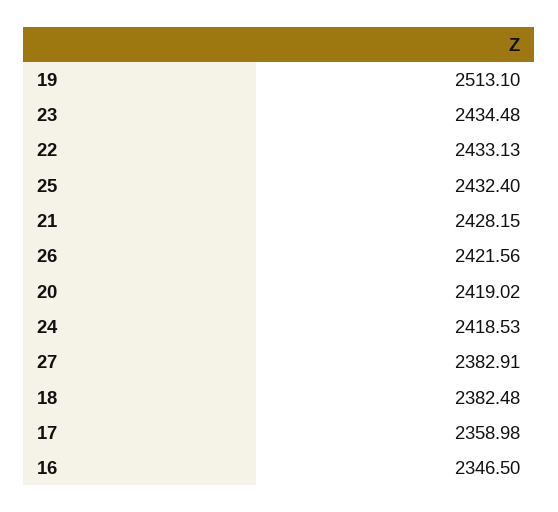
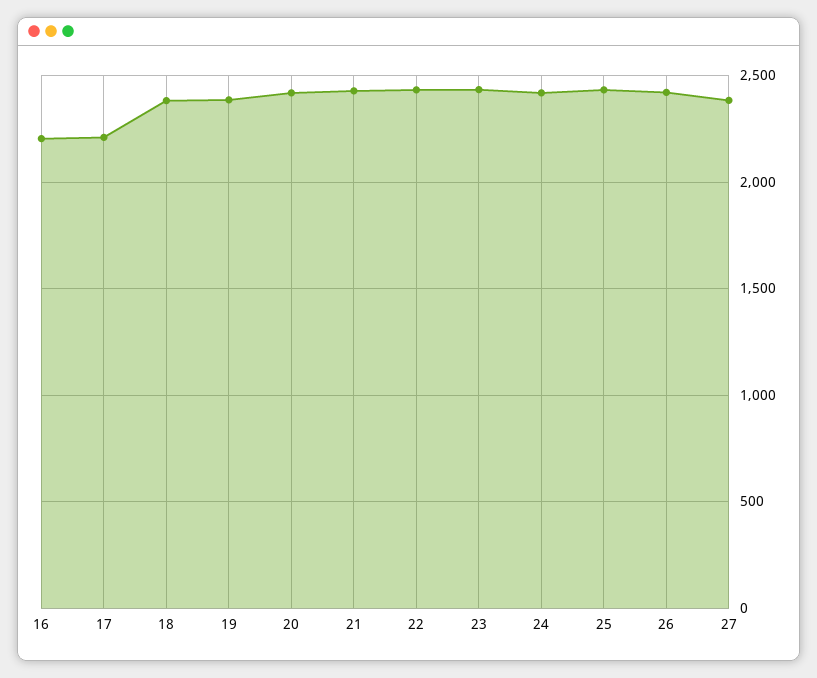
  {
-   "19": 2513.1,
+   "19": 2400,
    "23": 2434.48,
    "22": 2433.13,
    "25": 2432.4,
    "21": 2428.15,
    "26": 2421.56,
    "20": 2419.02,
    "24": 2418.53,
    "27": 2382.91,
    "18": 2382.48,
-   "17": 2358.98,
+   "17": 2200,
-   "16": 2346.5
+   "16": 2200
  }

